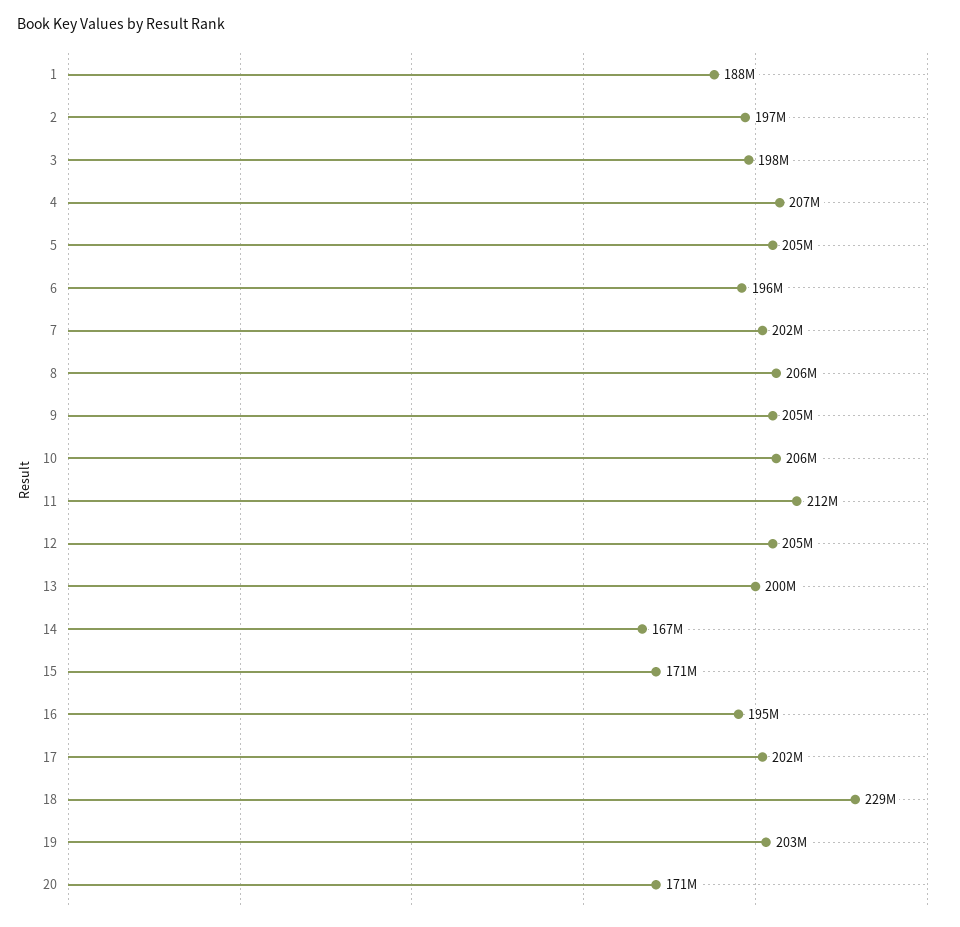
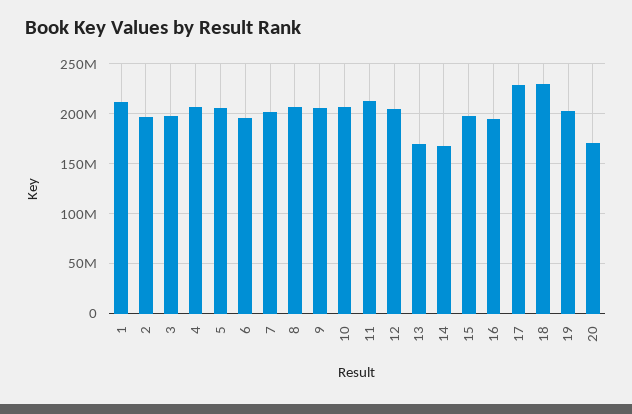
  {
-   "1": 188000000,
+   "1": 210000000,
    "2": 197000000,
    "3": 198000000,
    "4": 207000000,
    "5": 205000000,
    "6": 196000000,
    "7": 202000000,
    "8": 206000000,
    "9": 205000000,
    "10": 206000000,
    "11": 212000000,
    "12": 205000000,
-   "13": 200000000,
+   "13": 170000000,
    "14": 167000000,
-   "15": 171000000,
+   "15": 200000000,
    "16": 195000000,
-   "17": 202000000,
+   "17": 230000000,
    "18": 229000000,
    "19": 203000000,
    "20": 171000000
  }

